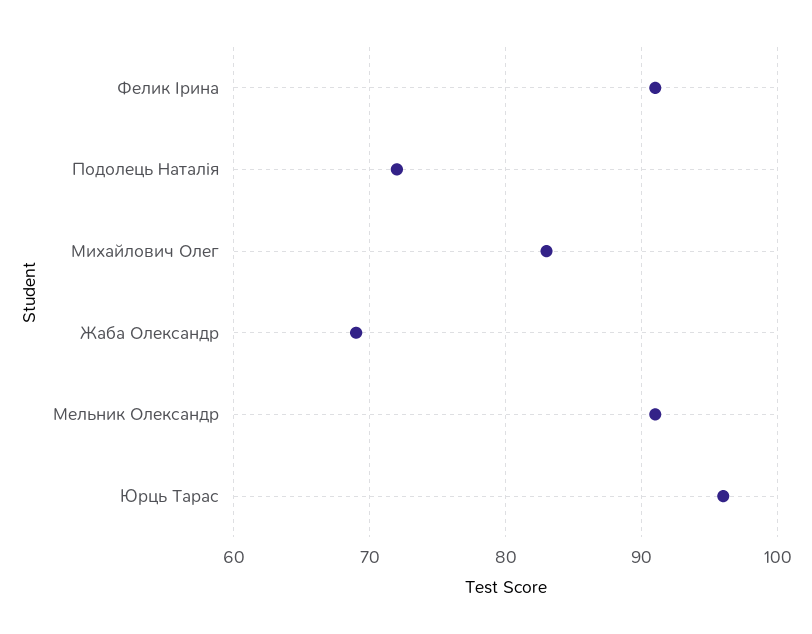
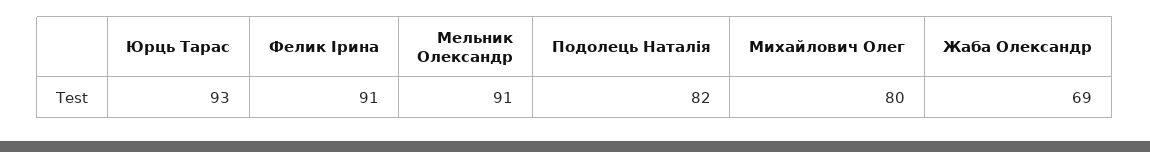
  {
    "Фелик Ірина": 91,
-   "Подолець Наталія": 72,
+   "Подолець Наталія": 82,
-   "Михайлович Олег": 83,
+   "Михайлович Олег": 80,
    "Жаба Олександр": 69,
    "Мельник Олександр": 91,
-   "Юрць Тарас": 96
+   "Юрць Тарас": 93
  }

